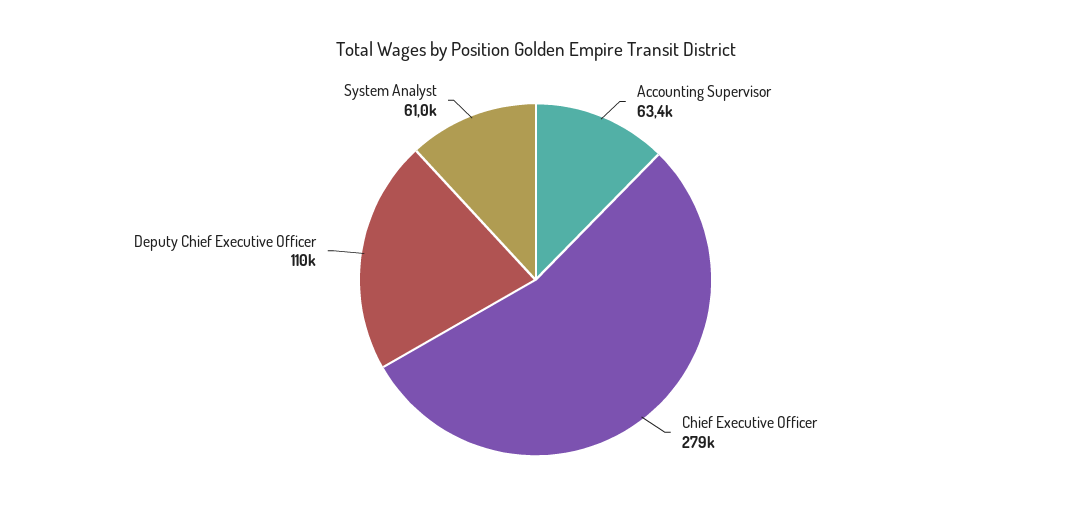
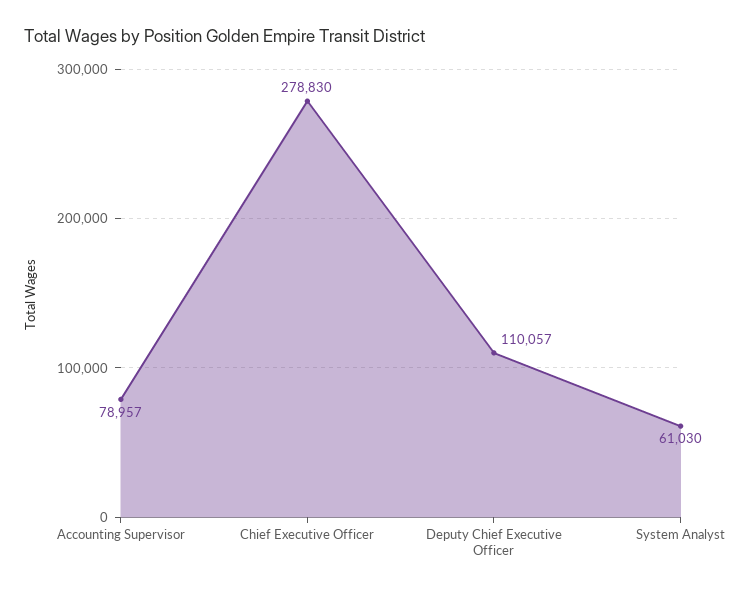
  {
-   "Accounting Supervisor": 63400,
+   "Accounting Supervisor": 78957,
    "Chief Executive Officer": 278830,
    "Deputy Chief Executive Officer": 110057,
    "System Analyst": 61030
  }

